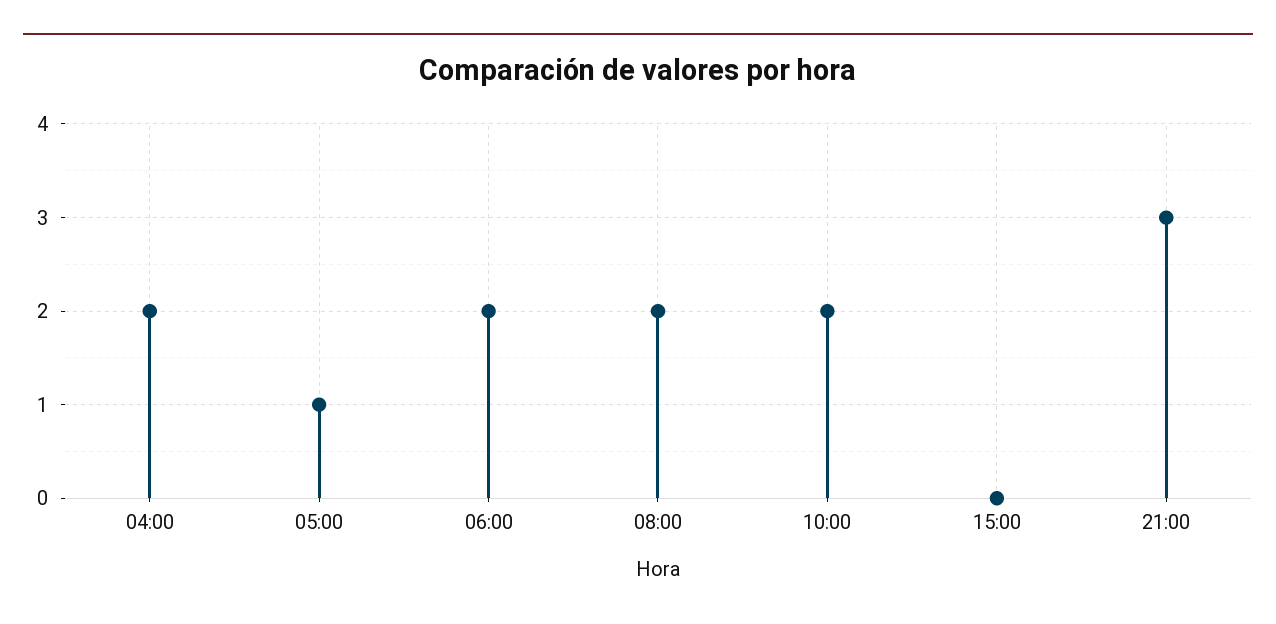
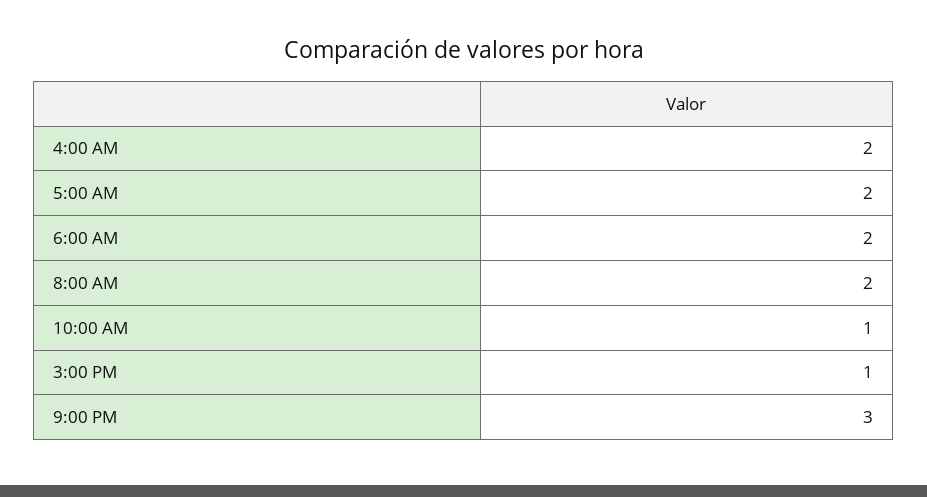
  {
    "04:00": 2,
-   "05:00": 1,
+   "05:00": 2,
    "06:00": 2,
    "08:00": 2,
-   "10:00": 2,
+   "10:00": 1,
-   "15:00": 0,
+   "15:00": 1,
    "21:00": 3
  }

